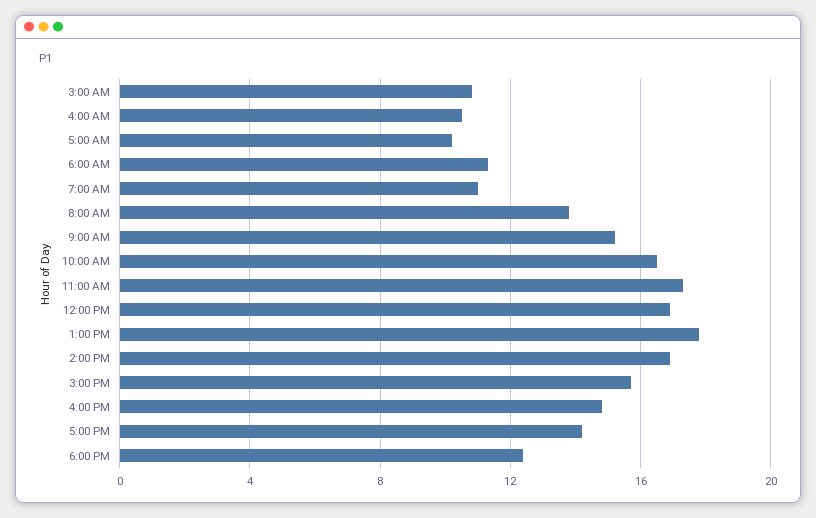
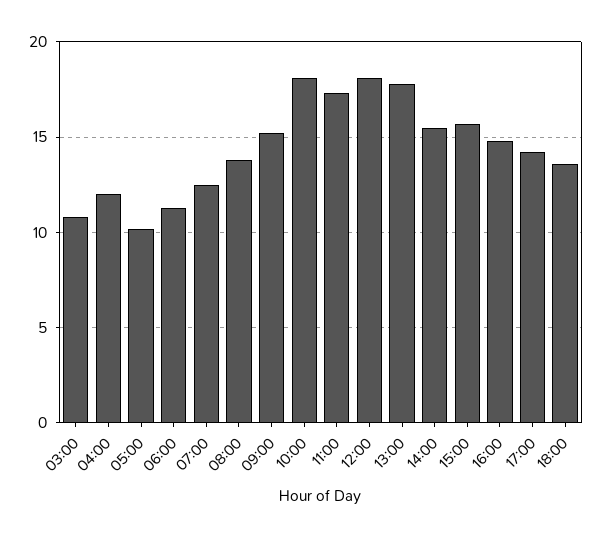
  {
    "3:00 AM": 11,
-   "4:00 AM": 10.5,
+   "4:00 AM": 12,
    "5:00 AM": 10,
    "6:00 AM": 11.5,
-   "7:00 AM": 11,
+   "7:00 AM": 12.5,
    "8:00 AM": 14,
    "9:00 AM": 15,
-   "10:00 AM": 16.5,
+   "10:00 AM": 18,
    "11:00 AM": 17.5,
-   "12:00 PM": 17,
+   "12:00 PM": 18,
    "1:00 PM": 18,
-   "2:00 PM": 17,
+   "2:00 PM": 15.5,
    "3:00 PM": 15.5,
    "4:00 PM": 15,
    "5:00 PM": 14,
-   "6:00 PM": 12.5
+   "6:00 PM": 13.5
  }

